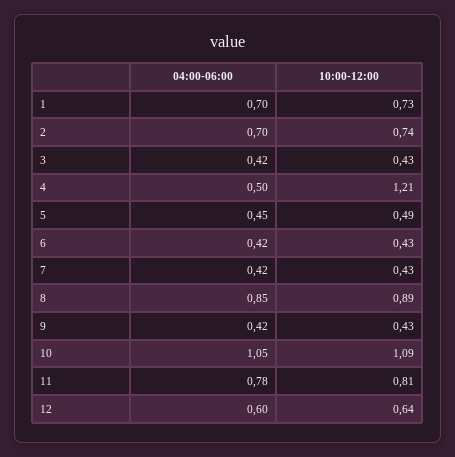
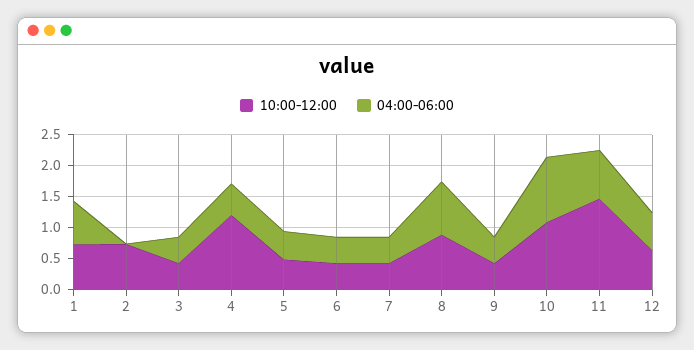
  {
    "04:00-06:00": {
      "1": 0.7,
-     "2": 0.7,
+     "2": 0,
      "3": 0.42,
      "4": 0.5,
      "5": 0.45,
      "6": 0.42,
      "7": 0.42,
      "8": 0.85,
      "9": 0.42,
      "10": 1.05,
      "11": 0.78,
      "12": 0.6
    },
    "10:00-12:00": {
      "1": 0.73,
      "2": 0.74,
      "3": 0.43,
      "4": 1.21,
      "5": 0.49,
      "6": 0.43,
      "7": 0.43,
      "8": 0.89,
      "9": 0.43,
      "10": 1.09,
-     "11": 0.81,
+     "11": 1.5,
      "12": 0.64
    }
  }

